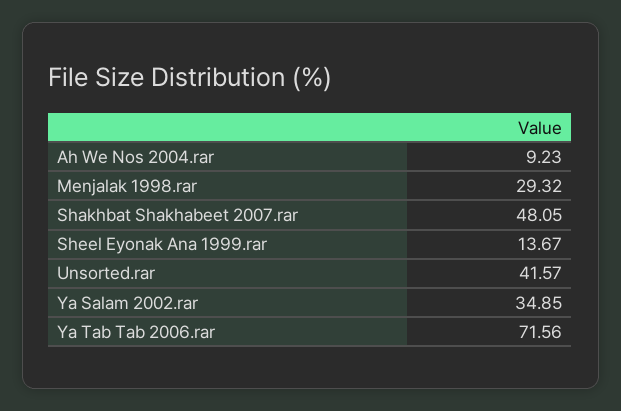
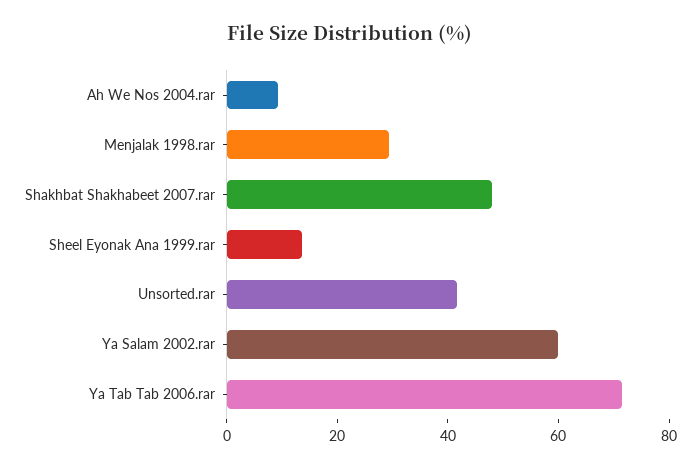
  {
    "Ah We Nos 2004.rar": 9.23,
    "Menjalak 1998.rar": 29.32,
    "Shakhbat Shakhabeet 2007.rar": 48.05,
    "Sheel Eyonak Ana 1999.rar": 13.67,
    "Unsorted.rar": 41.57,
-   "Ya Salam 2002.rar": 34.85,
+   "Ya Salam 2002.rar": 60,
    "Ya Tab Tab 2006.rar": 71.56
  }

